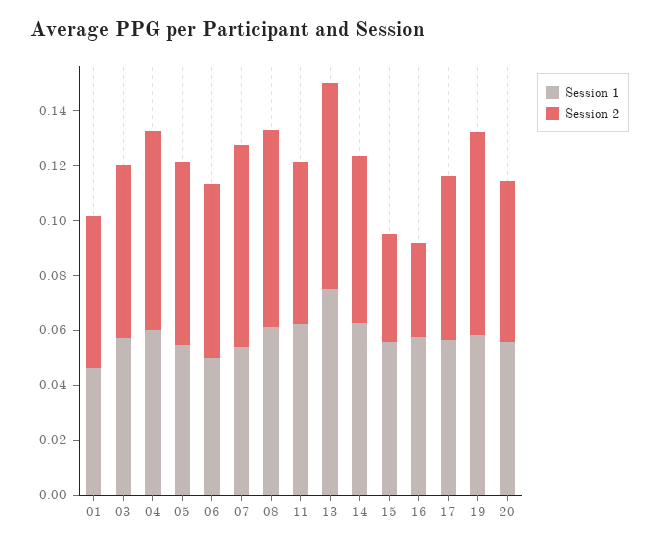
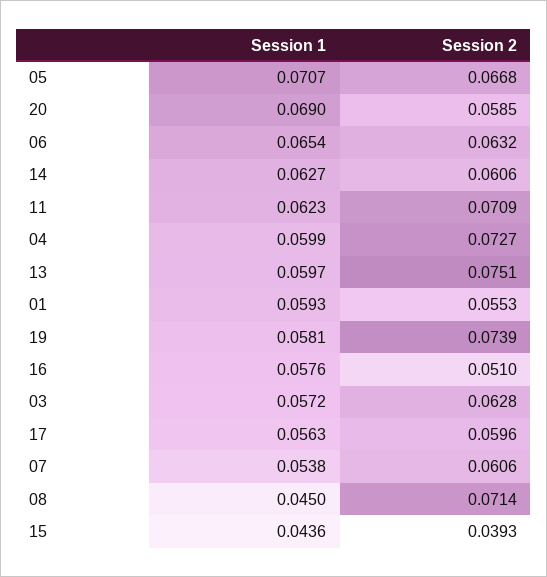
  {
    "Session 1": {
-     "01": 0.045,
+     "01": 0.0593,
      "03": 0.0572,
      "04": 0.0599,
-     "05": 0.055,
+     "05": 0.0707,
-     "06": 0.05,
+     "06": 0.0654,
      "07": 0.0538,
-     "08": 0.06,
+     "08": 0.045,
      "11": 0.0623,
-     "13": 0.075,
+     "13": 0.0597,
      "14": 0.0627,
-     "15": 0.055,
+     "15": 0.0436,
      "16": 0.0576,
      "17": 0.0563,
      "19": 0.0581,
-     "20": 0.055
+     "20": 0.069
    },
    "Session 2": {
      "01": 0.0553,
      "03": 0.0628,
      "04": 0.0727,
      "05": 0.0668,
      "06": 0.0632,
-     "07": 0.075,
+     "07": 0.0606,
      "08": 0.0714,
-     "11": 0.06,
+     "11": 0.0709,
      "13": 0.0751,
      "14": 0.0606,
      "15": 0.0393,
-     "16": 0.035,
+     "16": 0.051,
      "17": 0.0596,
      "19": 0.0739,
      "20": 0.0585
    }
  }

